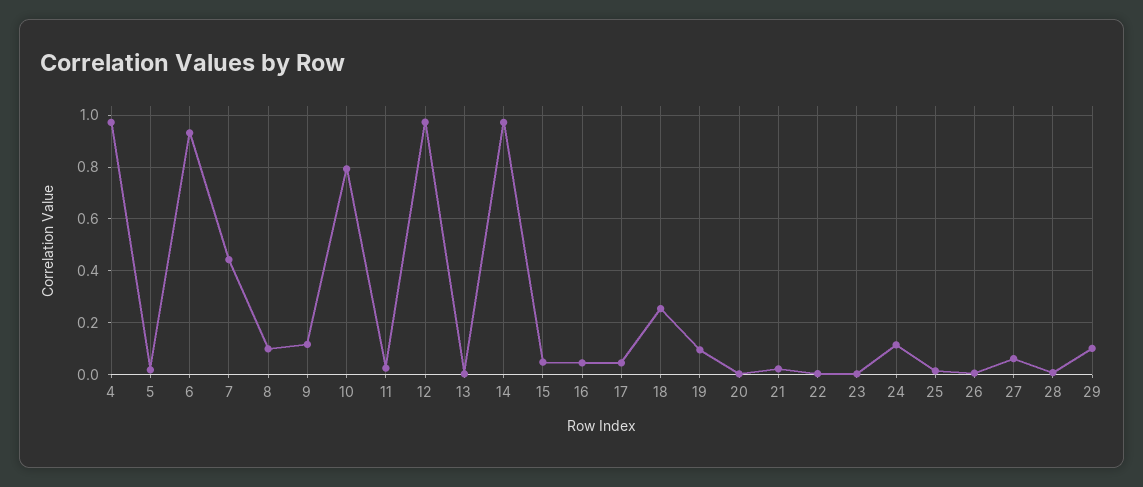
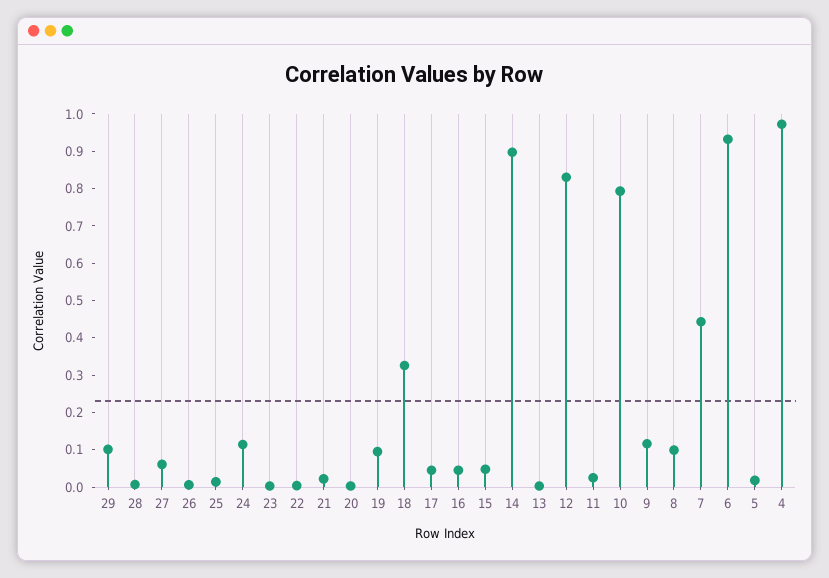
  {
    "4": 0.975,
    "5": 0.025,
    "6": 0.925,
    "7": 0.45,
    "8": 0.1,
    "9": 0.125,
    "10": 0.8,
    "11": 0.025,
-   "12": 0.975,
+   "12": 0.825,
    "13": 0,
-   "14": 0.975,
+   "14": 0.9,
    "15": 0.05,
    "16": 0.05,
    "17": 0.05,
-   "18": 0.25,
+   "18": 0.325,
    "19": 0.1,
    "20": 0,
    "21": 0.025,
    "22": 0,
    "23": 0,
    "24": 0.125,
    "25": 0.025,
    "26": 0,
    "27": 0.05,
    "28": 0,
    "29": 0.1
  }

